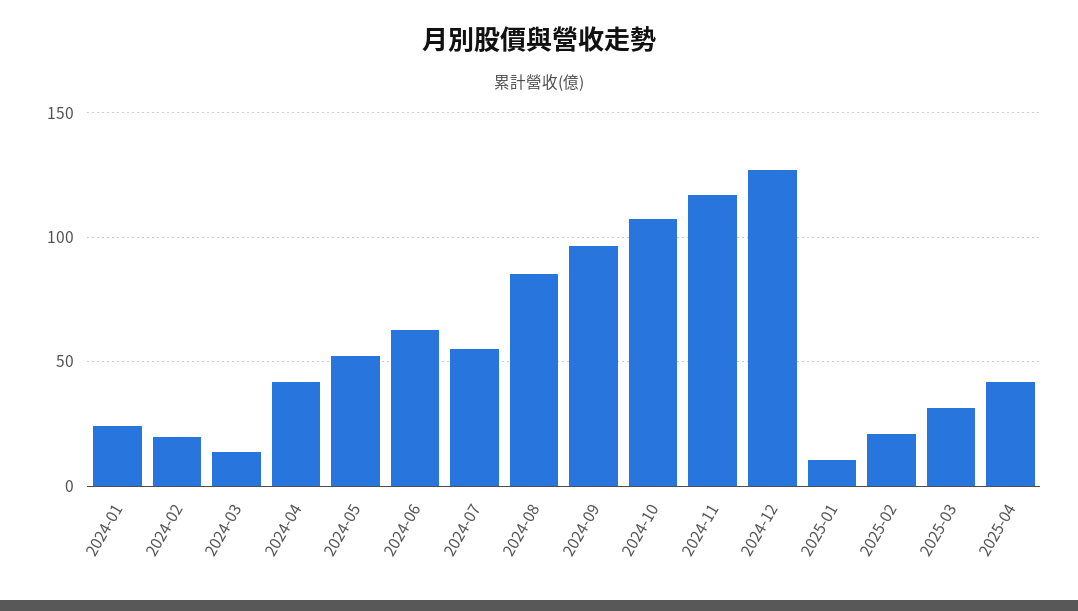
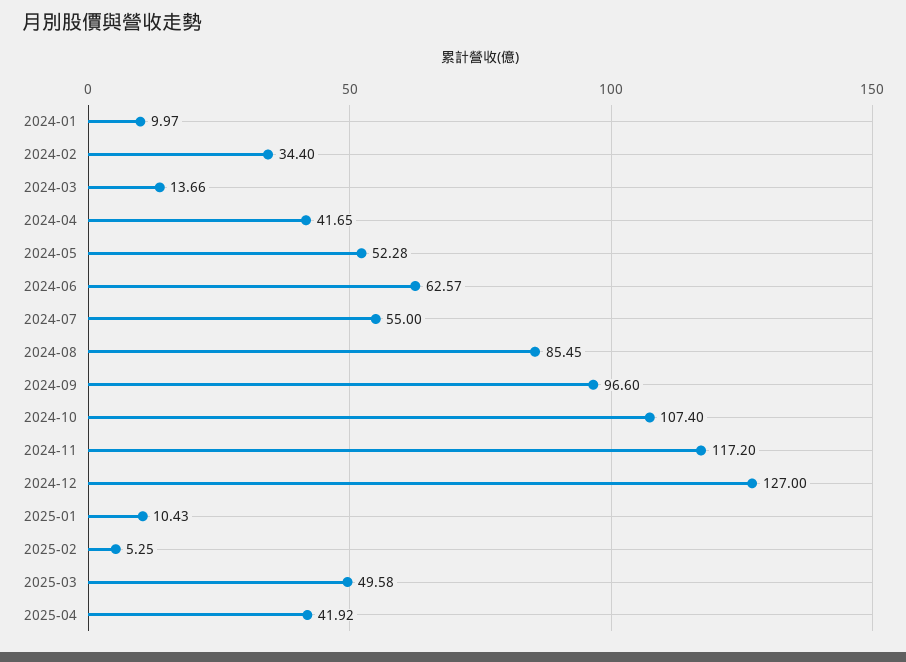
  {
-   "2024-01": 25,
+   "2024-01": 9.97,
-   "2024-02": 20,
+   "2024-02": 34.4,
    "2024-03": 13.66,
    "2024-04": 41.65,
    "2024-05": 52.28,
    "2024-06": 62.57,
    "2024-07": 55,
    "2024-08": 85.45,
    "2024-09": 96.6,
    "2024-10": 107.4,
    "2024-11": 117.2,
    "2024-12": 127,
    "2025-01": 10.43,
-   "2025-02": 20,
+   "2025-02": 5.25,
-   "2025-03": 30,
+   "2025-03": 49.58,
    "2025-04": 41.92
  }

